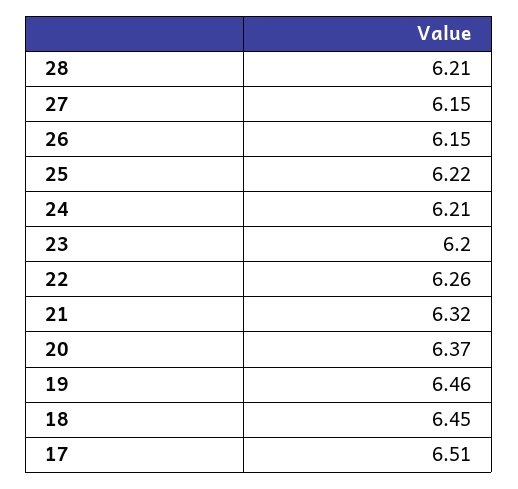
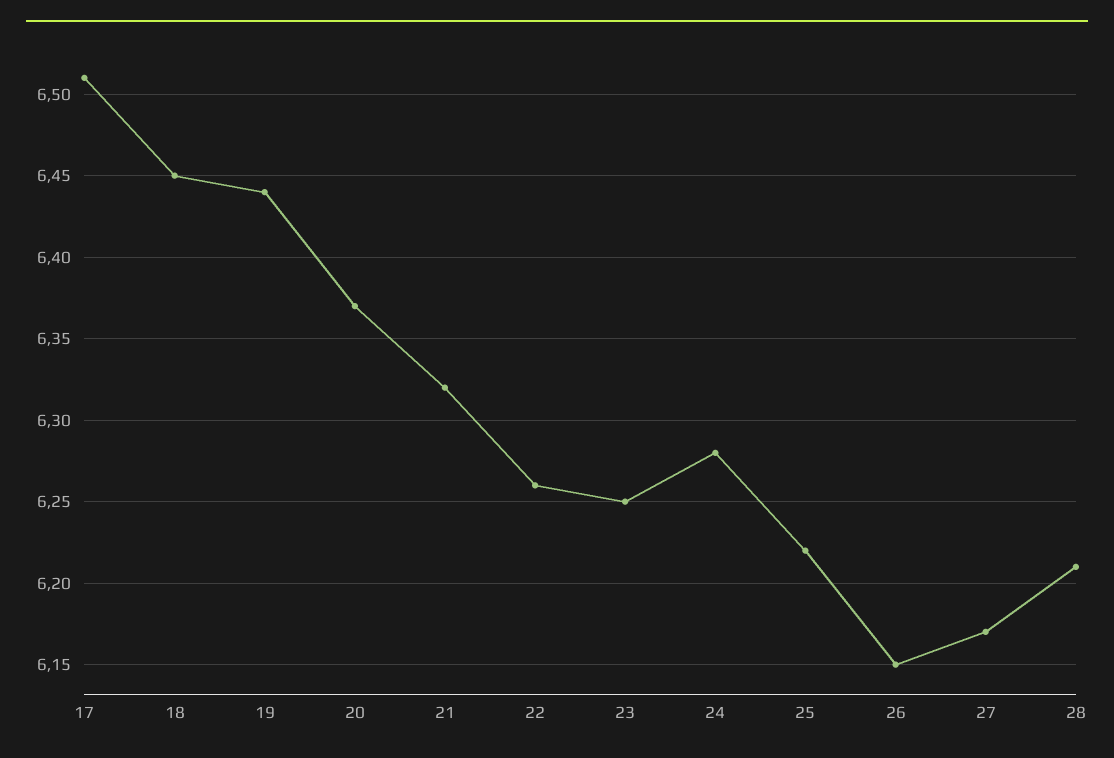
  {
    "28": 6.21,
-   "27": 6.15,
+   "27": 6.17,
    "26": 6.15,
    "25": 6.22,
-   "24": 6.21,
+   "24": 6.28,
-   "23": 6.2,
+   "23": 6.25,
    "22": 6.26,
    "21": 6.32,
    "20": 6.37,
-   "19": 6.46,
+   "19": 6.44,
    "18": 6.45,
    "17": 6.51
  }

